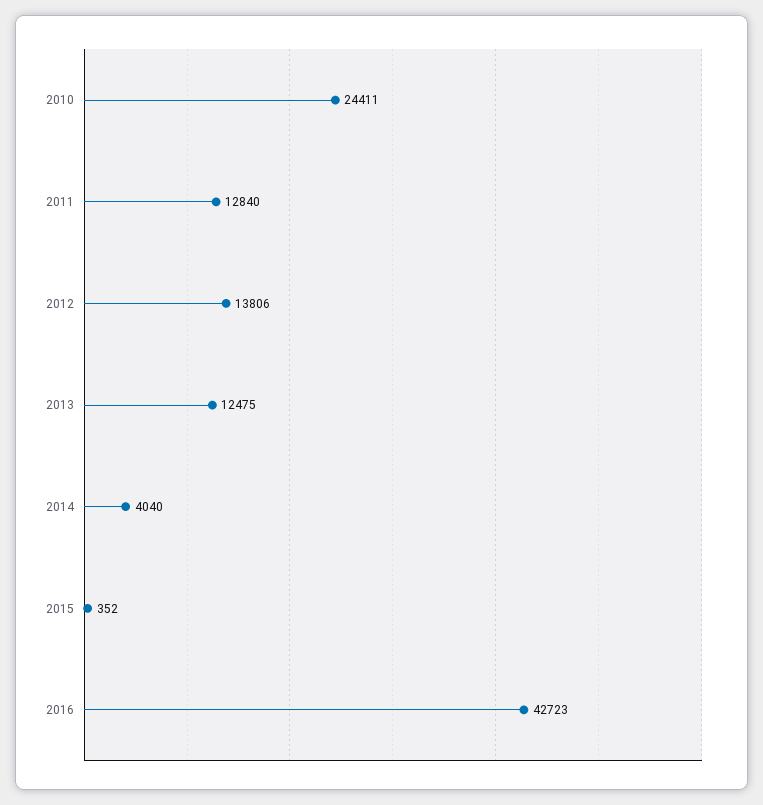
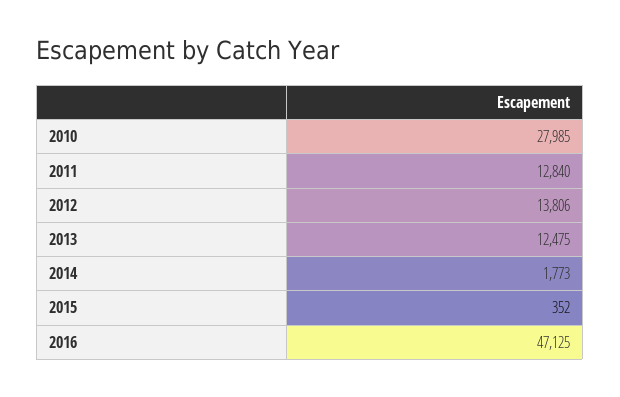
  {
-   "2010": 24411,
+   "2010": 27985,
    "2011": 12840,
    "2012": 13806,
    "2013": 12475,
-   "2014": 4040,
+   "2014": 1773,
    "2015": 352,
-   "2016": 42723
+   "2016": 47125
  }

